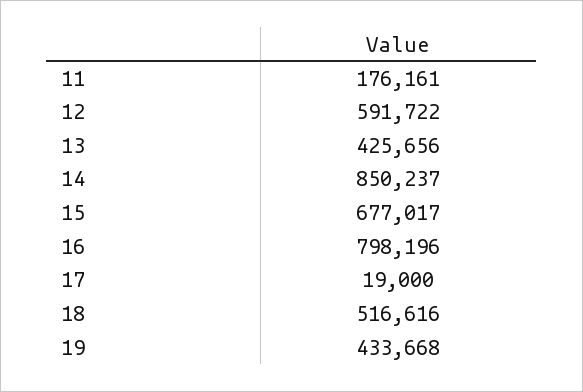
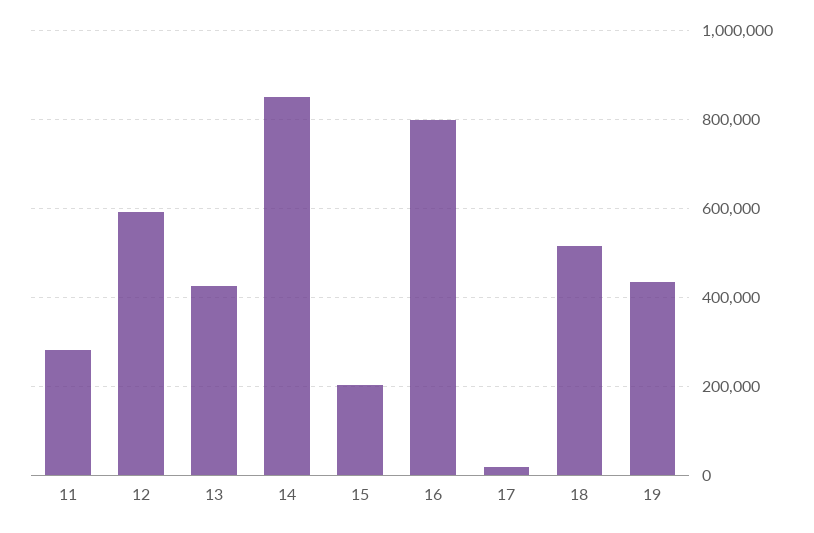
  {
-   "11": 176161,
+   "11": 280000,
    "12": 591722,
    "13": 425656,
    "14": 850237,
-   "15": 677017,
+   "15": 200000,
    "16": 798196,
    "17": 19000,
    "18": 516616,
    "19": 433668
  }

